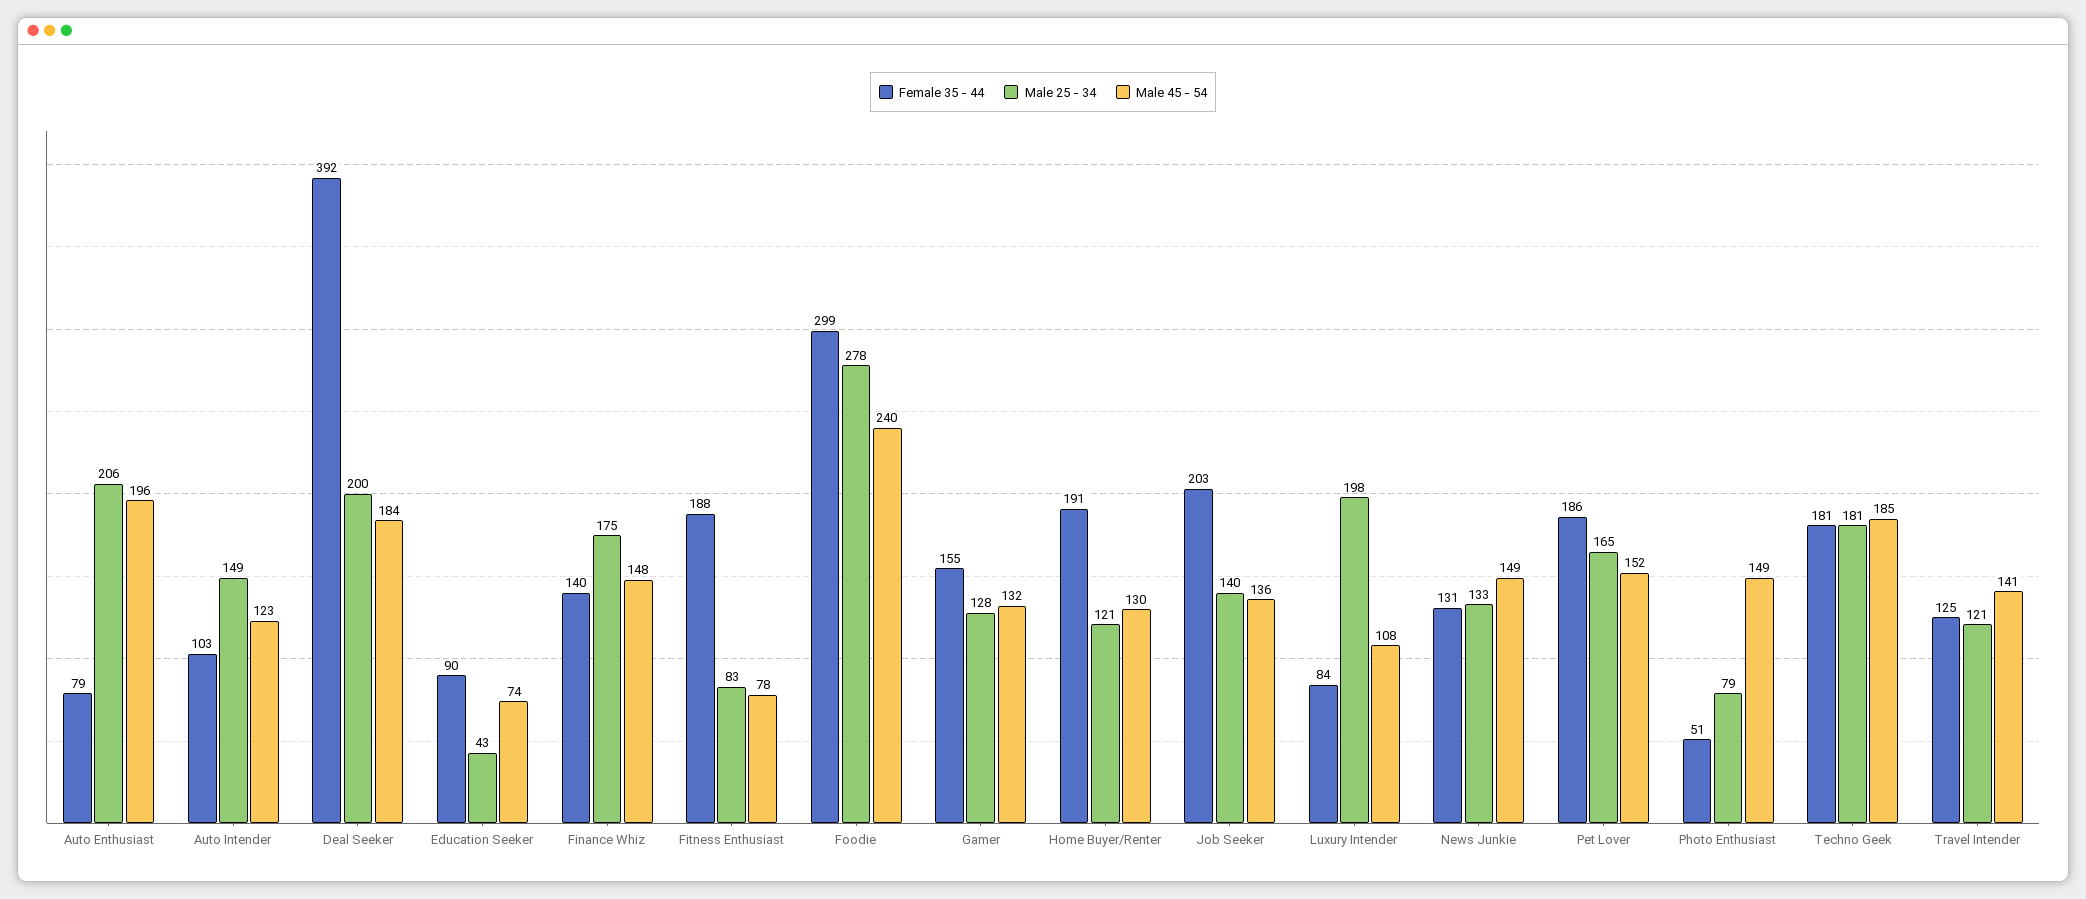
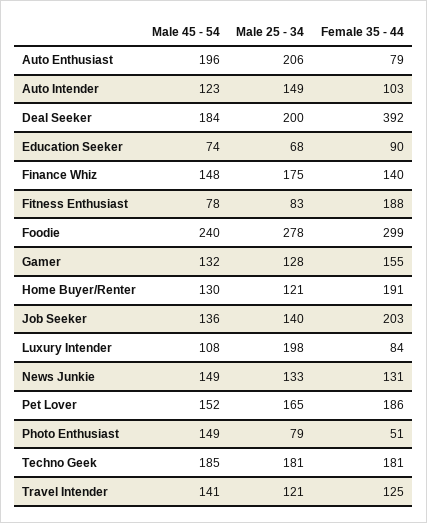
  {
    "Female 35 - 44": {
      "Auto Enthusiast": 79,
      "Auto Intender": 103,
      "Deal Seeker": 392,
      "Education Seeker": 90,
      "Finance Whiz": 140,
      "Fitness Enthusiast": 188,
      "Foodie": 299,
      "Gamer": 155,
      "Home Buyer/Renter": 191,
      "Job Seeker": 203,
      "Luxury Intender": 84,
      "News Junkie": 131,
      "Pet Lover": 186,
      "Photo Enthusiast": 51,
      "Techno Geek": 181,
      "Travel Intender": 125
    },
    "Male 25 - 34": {
      "Auto Enthusiast": 206,
      "Auto Intender": 149,
      "Deal Seeker": 200,
-     "Education Seeker": 43,
+     "Education Seeker": 68,
      "Finance Whiz": 175,
      "Fitness Enthusiast": 83,
      "Foodie": 278,
      "Gamer": 128,
      "Home Buyer/Renter": 121,
      "Job Seeker": 140,
      "Luxury Intender": 198,
      "News Junkie": 133,
      "Pet Lover": 165,
      "Photo Enthusiast": 79,
      "Techno Geek": 181,
      "Travel Intender": 121
    },
    "Male 45 - 54": {
      "Auto Enthusiast": 196,
      "Auto Intender": 123,
      "Deal Seeker": 184,
      "Education Seeker": 74,
      "Finance Whiz": 148,
      "Fitness Enthusiast": 78,
      "Foodie": 240,
      "Gamer": 132,
      "Home Buyer/Renter": 130,
      "Job Seeker": 136,
      "Luxury Intender": 108,
      "News Junkie": 149,
      "Pet Lover": 152,
      "Photo Enthusiast": 149,
      "Techno Geek": 185,
      "Travel Intender": 141
    }
  }

